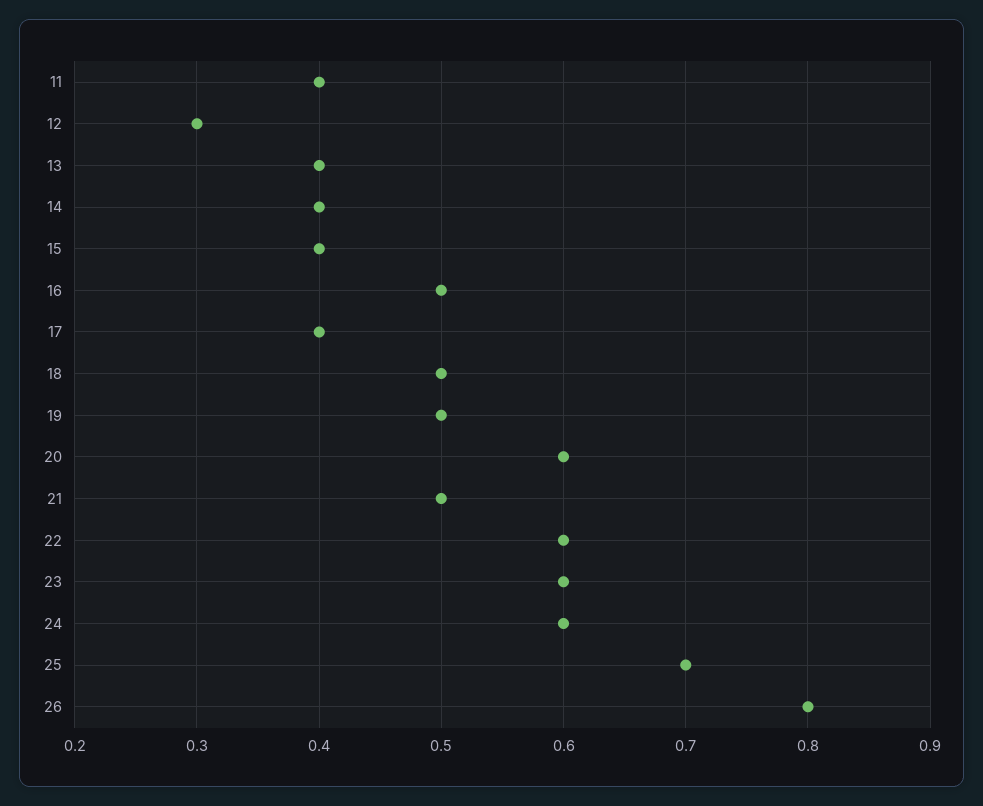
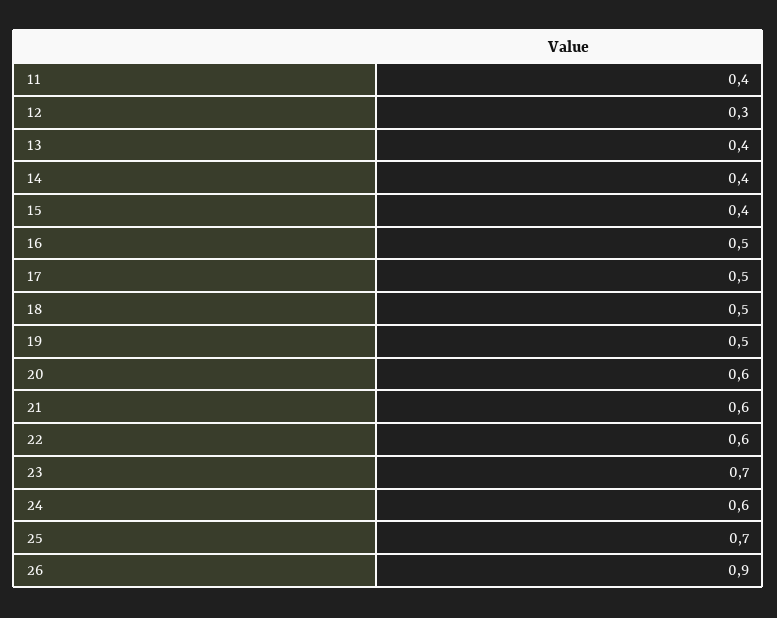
  {
    "11": 0.4,
    "12": 0.3,
    "13": 0.4,
    "14": 0.4,
    "15": 0.4,
    "16": 0.5,
-   "17": 0.4,
+   "17": 0.5,
    "18": 0.5,
    "19": 0.5,
    "20": 0.6,
-   "21": 0.5,
+   "21": 0.6,
    "22": 0.6,
-   "23": 0.6,
+   "23": 0.7,
    "24": 0.6,
    "25": 0.7,
-   "26": 0.8
+   "26": 0.9
  }

